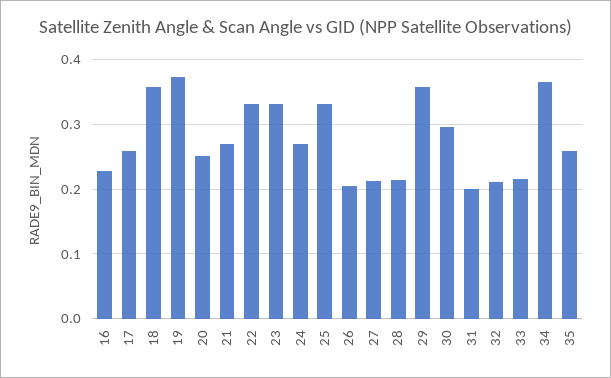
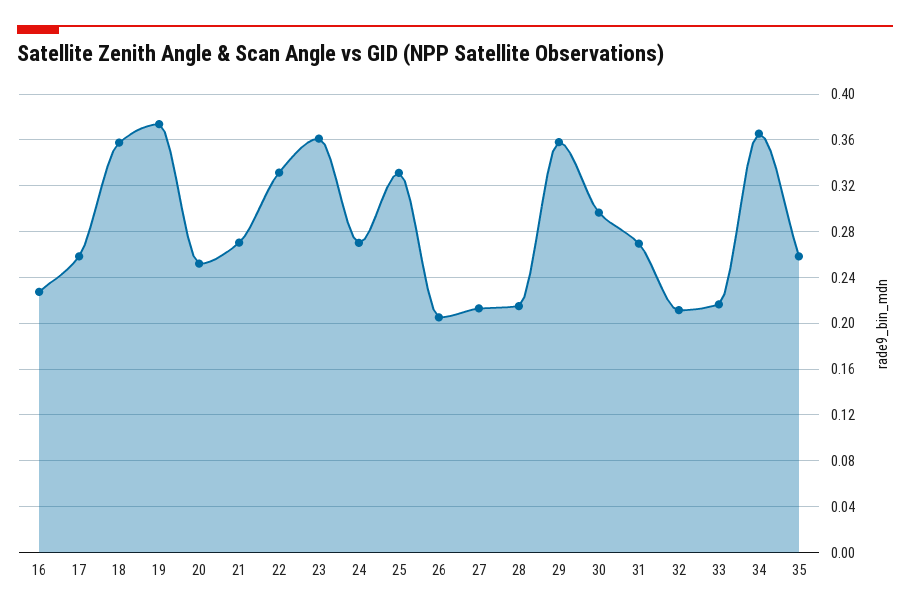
  {
    "16": 0.23,
    "17": 0.26,
    "18": 0.36,
    "19": 0.37,
    "20": 0.25,
    "21": 0.27,
    "22": 0.33,
-   "23": 0.33,
+   "23": 0.36,
    "24": 0.27,
    "25": 0.33,
    "26": 0.21,
    "27": 0.21,
    "28": 0.21,
    "29": 0.36,
    "30": 0.3,
-   "31": 0.2,
+   "31": 0.27,
    "32": 0.21,
    "33": 0.22,
    "34": 0.37,
    "35": 0.26
  }

